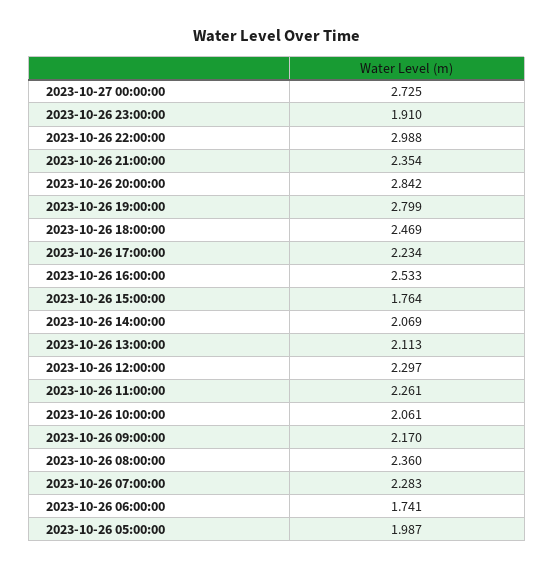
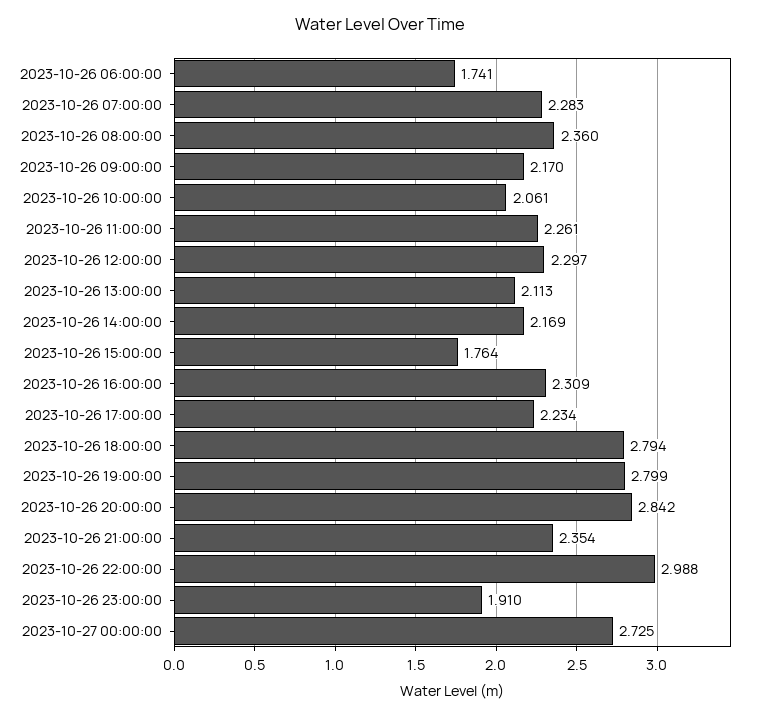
  {
    "2023-10-27 00:00:00": 2.725,
    "2023-10-26 23:00:00": 1.91,
    "2023-10-26 22:00:00": 2.988,
    "2023-10-26 21:00:00": 2.354,
    "2023-10-26 20:00:00": 2.842,
    "2023-10-26 19:00:00": 2.799,
-   "2023-10-26 18:00:00": 2.469,
+   "2023-10-26 18:00:00": 2.794,
    "2023-10-26 17:00:00": 2.234,
-   "2023-10-26 16:00:00": 2.533,
+   "2023-10-26 16:00:00": 2.309,
    "2023-10-26 15:00:00": 1.764,
-   "2023-10-26 14:00:00": 2.069,
+   "2023-10-26 14:00:00": 2.169,
    "2023-10-26 13:00:00": 2.113,
    "2023-10-26 12:00:00": 2.297,
    "2023-10-26 11:00:00": 2.261,
    "2023-10-26 10:00:00": 2.061,
    "2023-10-26 09:00:00": 2.17,
    "2023-10-26 08:00:00": 2.36,
    "2023-10-26 07:00:00": 2.283,
-   "2023-10-26 06:00:00": 1.741,
+   "2023-10-26 06:00:00": 1.741
-   "2023-10-26 05:00:00": 1.987
  }

